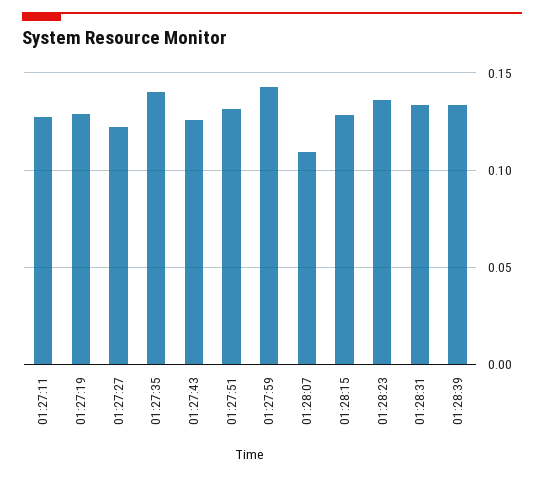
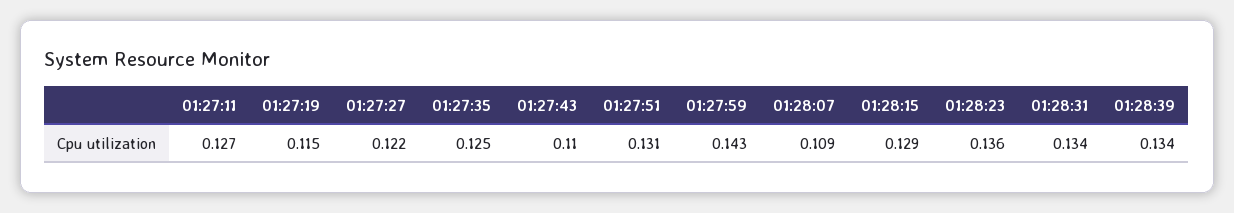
  {
    "01:27:11": 0.127,
-   "01:27:19": 0.13,
+   "01:27:19": 0.115,
    "01:27:27": 0.122,
-   "01:27:35": 0.14,
+   "01:27:35": 0.125,
-   "01:27:43": 0.125,
+   "01:27:43": 0.11,
    "01:27:51": 0.131,
    "01:27:59": 0.143,
    "01:28:07": 0.109,
    "01:28:15": 0.129,
    "01:28:23": 0.136,
    "01:28:31": 0.134,
    "01:28:39": 0.134
  }

